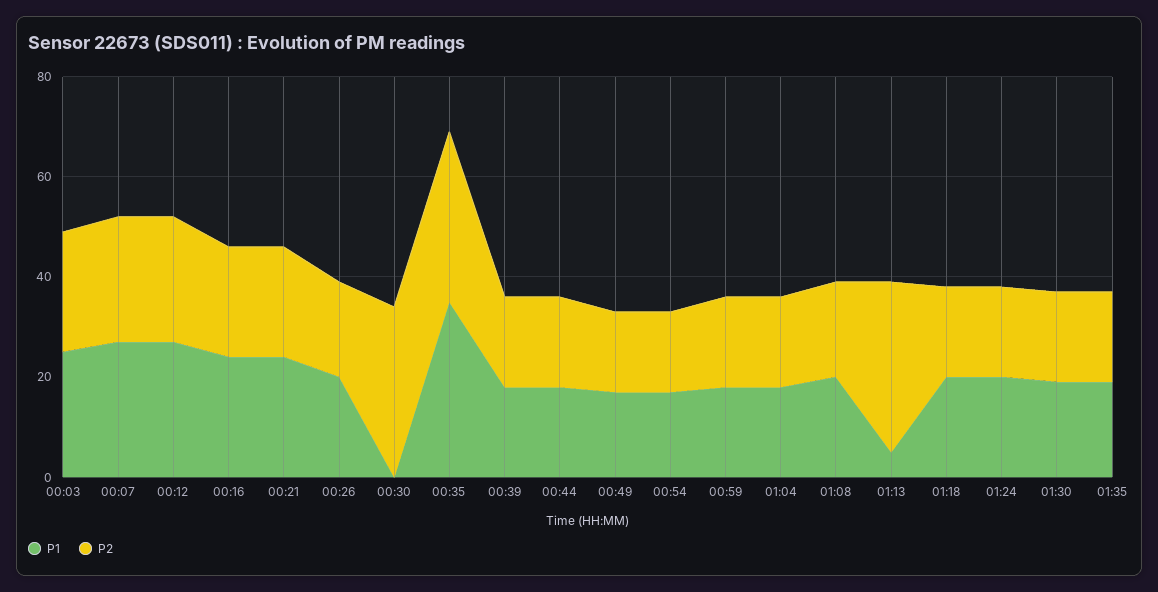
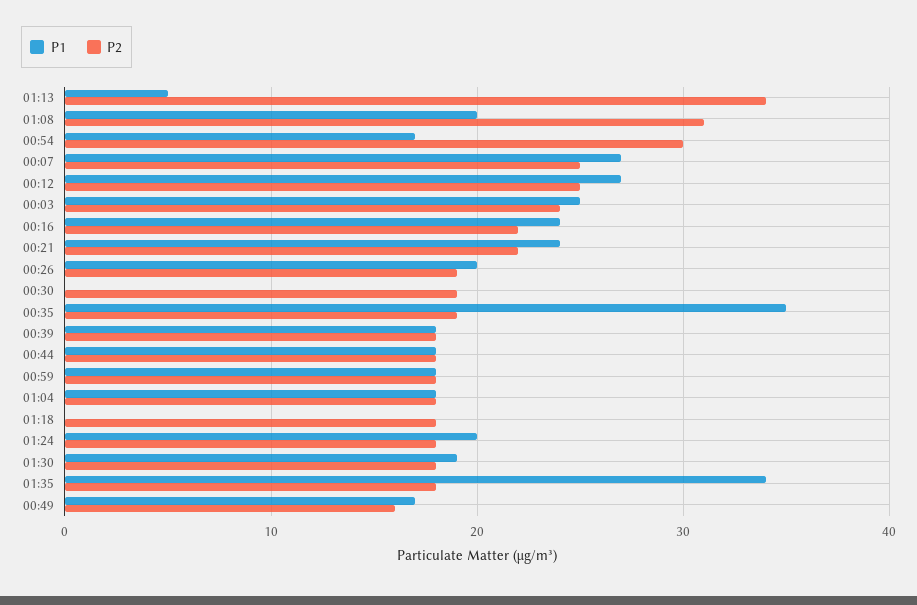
  {
    "P1": {
      "00:03": 25,
      "00:07": 27,
      "00:12": 27,
      "00:16": 24,
      "00:21": 24,
      "00:26": 20,
      "00:30": 0,
      "00:35": 35,
      "00:39": 18,
      "00:44": 18,
      "00:49": 17,
      "00:54": 17,
      "00:59": 18,
      "01:04": 18,
      "01:08": 20,
      "01:13": 5,
-     "01:18": 20,
+     "01:18": 0,
      "01:24": 20,
      "01:30": 19,
-     "01:35": 20
+     "01:35": 34
    },
    "P2": {
      "00:03": 24,
      "00:07": 25,
      "00:12": 25,
      "00:16": 22,
      "00:21": 22,
      "00:26": 19,
-     "00:30": 35,
+     "00:30": 19,
-     "00:35": 35,
+     "00:35": 19,
      "00:39": 18,
      "00:44": 18,
      "00:49": 16,
-     "00:54": 15,
+     "00:54": 30,
      "00:59": 18,
      "01:04": 18,
-     "01:08": 20,
+     "01:08": 31,
      "01:13": 34,
      "01:18": 18,
      "01:24": 18,
      "01:30": 18,
      "01:35": 18
    }
  }

